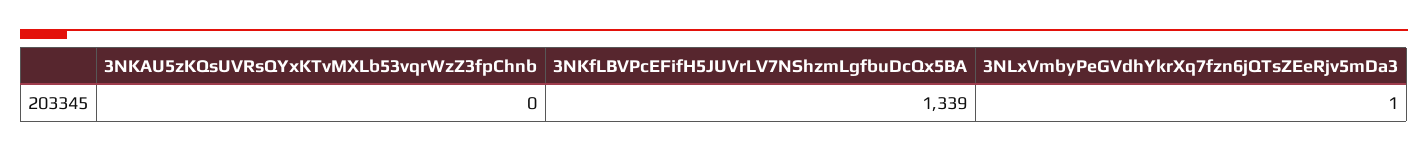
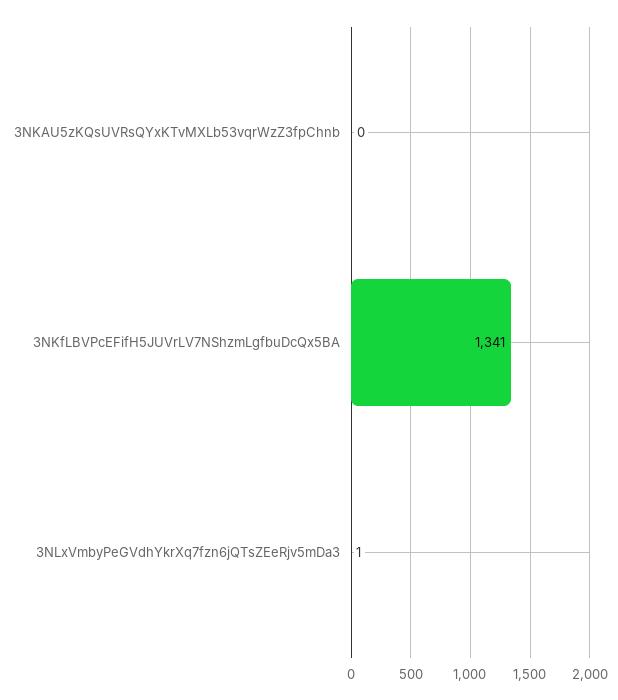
  {
    "3NKAU5zKQsUVRsQYxKTvMXLb53vqrWzZ3fpChnb": 0,
-   "3NKfLBVPcEFifH5JUVrLV7NShzmLgfbuDcQx5BA": 1339,
+   "3NKfLBVPcEFifH5JUVrLV7NShzmLgfbuDcQx5BA": 1341,
    "3NLxVmbyPeGVdhYkrXq7fzn6jQTsZEeRjv5mDa3": 1
  }

